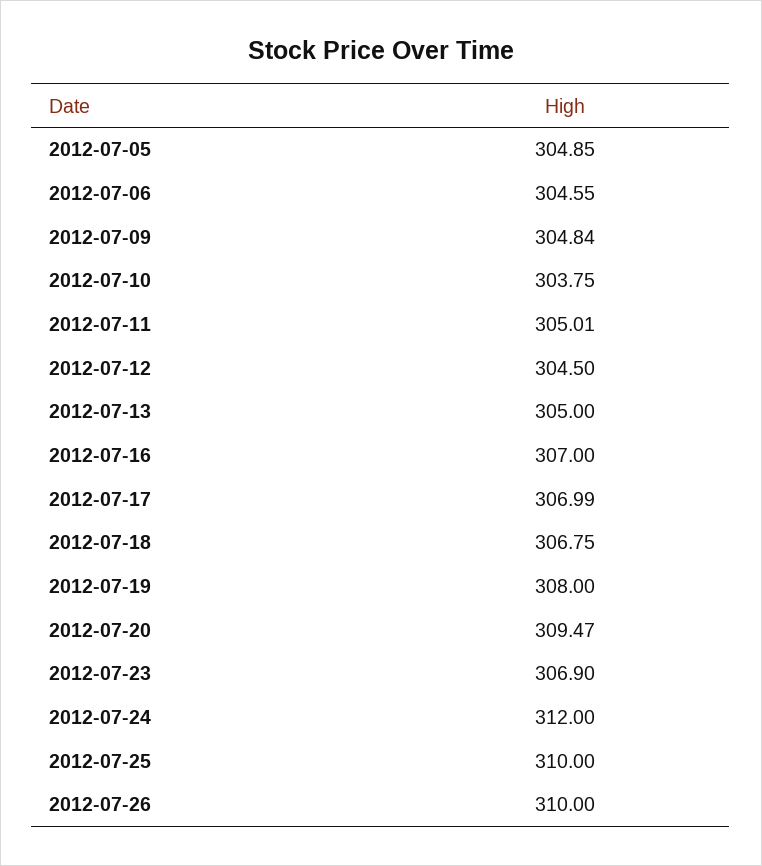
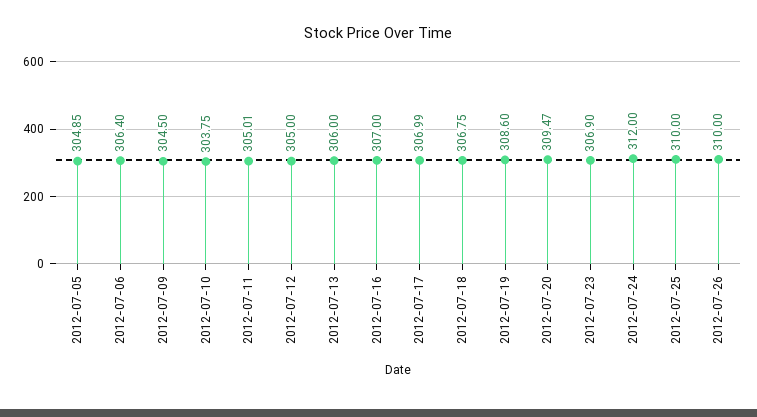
  {
    "2012-07-05": 304.85,
-   "2012-07-06": 304.55,
+   "2012-07-06": 306.4,
-   "2012-07-09": 304.84,
+   "2012-07-09": 304.5,
    "2012-07-10": 303.75,
    "2012-07-11": 305.01,
-   "2012-07-12": 304.5,
+   "2012-07-12": 305,
-   "2012-07-13": 305,
+   "2012-07-13": 306,
    "2012-07-16": 307,
    "2012-07-17": 306.99,
    "2012-07-18": 306.75,
-   "2012-07-19": 308,
+   "2012-07-19": 308.6,
    "2012-07-20": 309.47,
    "2012-07-23": 306.9,
    "2012-07-24": 312,
    "2012-07-25": 310,
    "2012-07-26": 310
  }

